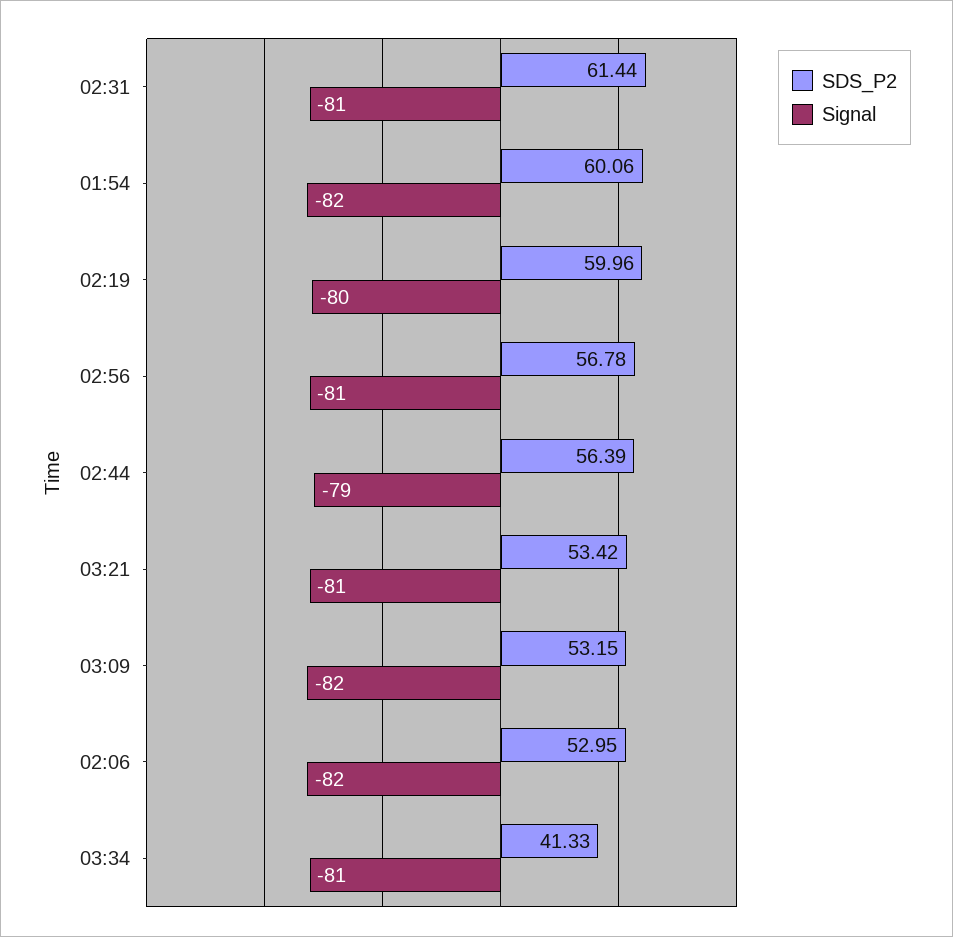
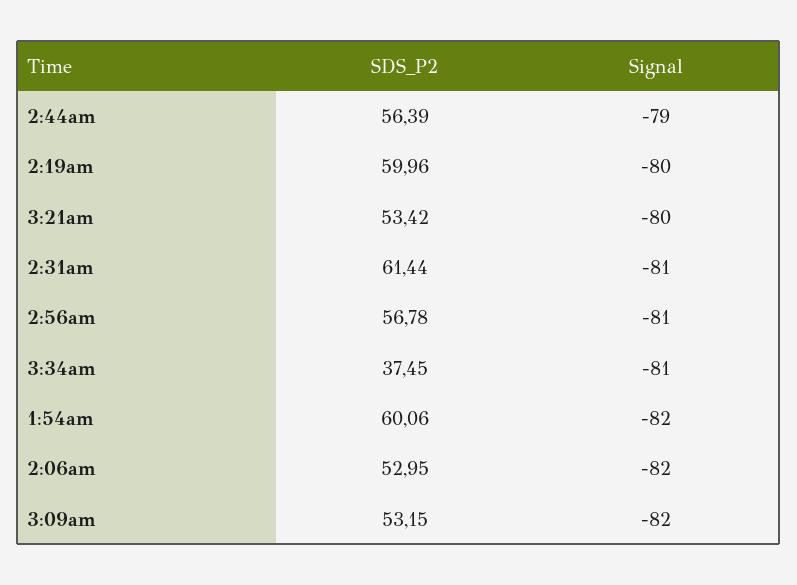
  {
    "SDS_P2": {
      "02:31": 61.44,
      "01:54": 60.06,
      "02:19": 59.96,
      "02:56": 56.78,
      "02:44": 56.39,
      "03:21": 53.42,
      "03:09": 53.15,
      "02:06": 52.95,
-     "03:34": 41.33
+     "03:34": 37.45
    },
    "Signal": {
      "02:31": -81,
      "01:54": -82,
      "02:19": -80,
      "02:56": -81,
      "02:44": -79,
-     "03:21": -81,
+     "03:21": -80,
      "03:09": -82,
      "02:06": -82,
      "03:34": -81
    }
  }

